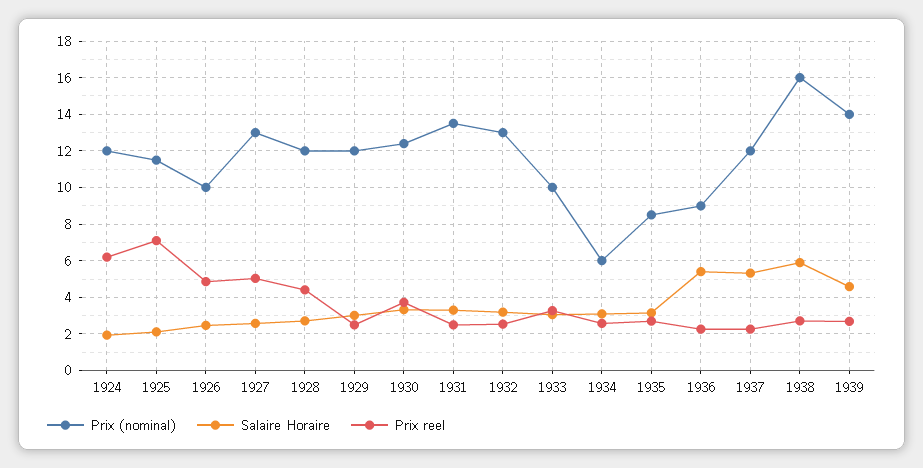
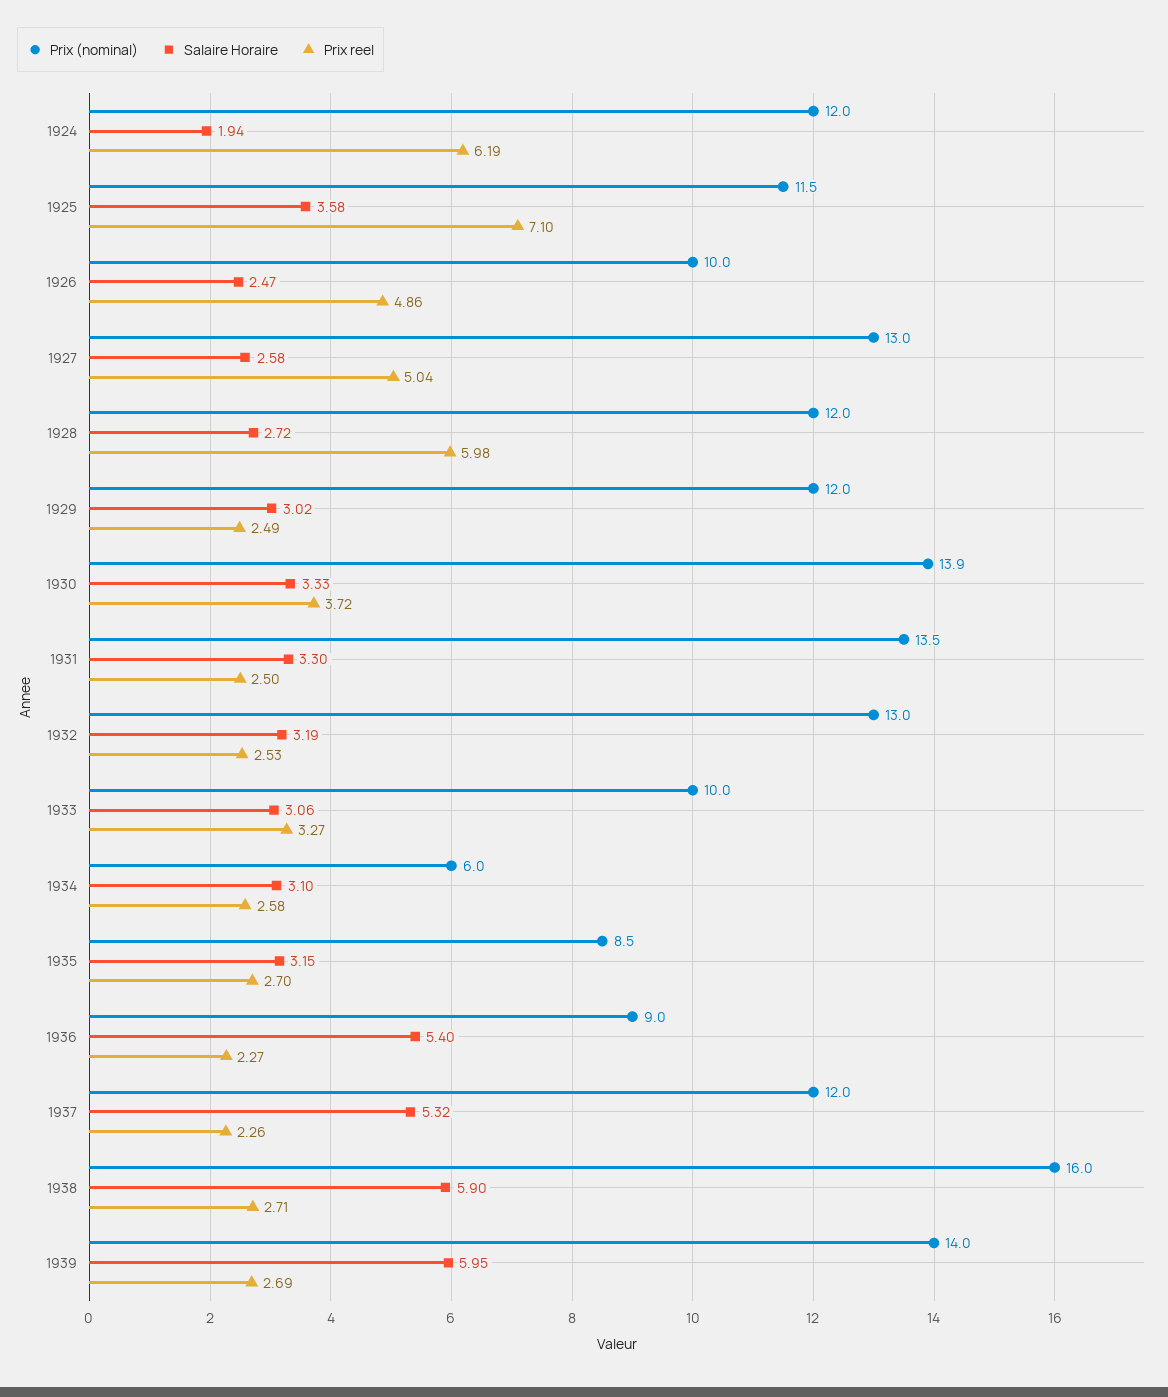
  {
    "Prix (nominal)": {
      "1924": 12,
      "1925": 11.5,
      "1926": 10,
      "1927": 13,
      "1928": 12,
      "1929": 12,
-     "1930": 12.5,
+     "1930": 13.9,
      "1931": 13.5,
      "1932": 13,
      "1933": 10,
      "1934": 6,
      "1935": 8.5,
      "1936": 9,
      "1937": 12,
      "1938": 16,
      "1939": 14
    },
    "Salaire Horaire": {
      "1924": 1.94,
-     "1925": 2,
+     "1925": 3.58,
      "1926": 2.47,
      "1927": 2.58,
      "1928": 2.72,
      "1929": 3.02,
      "1930": 3.33,
      "1931": 3.3,
      "1932": 3.19,
      "1933": 3.06,
      "1934": 3.1,
      "1935": 3.15,
      "1936": 5.4,
      "1937": 5.32,
      "1938": 5.9,
-     "1939": 4.5
+     "1939": 5.95
    },
    "Prix reel": {
      "1924": 6.19,
      "1925": 7.1,
      "1926": 4.86,
      "1927": 5.04,
-     "1928": 4.5,
+     "1928": 5.98,
      "1929": 2.49,
      "1930": 3.72,
      "1931": 2.5,
      "1932": 2.53,
      "1933": 3.27,
      "1934": 2.58,
      "1935": 2.7,
      "1936": 2.27,
      "1937": 2.26,
      "1938": 2.71,
      "1939": 2.69
    }
  }

